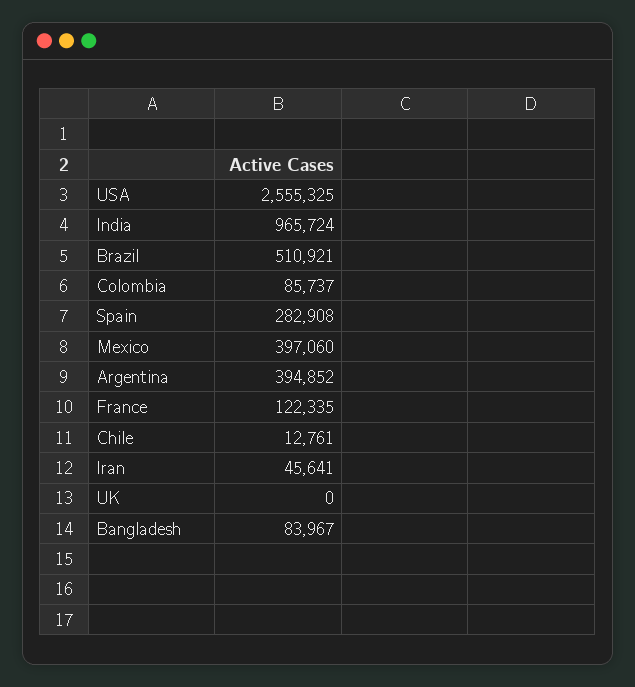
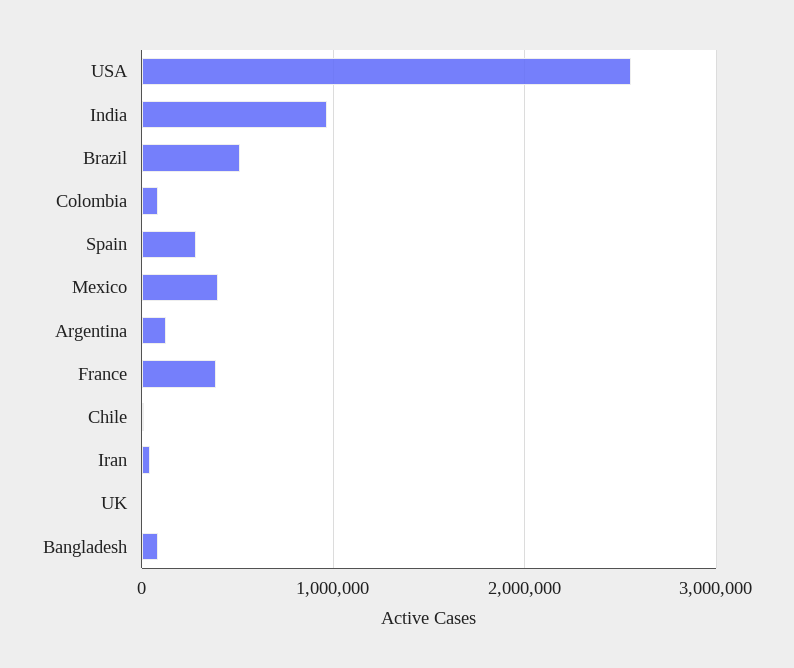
  {
    "USA": 2555325,
    "India": 965724,
    "Brazil": 510921,
    "Colombia": 85737,
    "Spain": 282908,
    "Mexico": 397060,
-   "Argentina": 394852,
+   "Argentina": 100000,
-   "France": 122335,
+   "France": 400000,
    "Chile": 12761,
    "Iran": 45641,
    "UK": 0,
    "Bangladesh": 83967
  }

